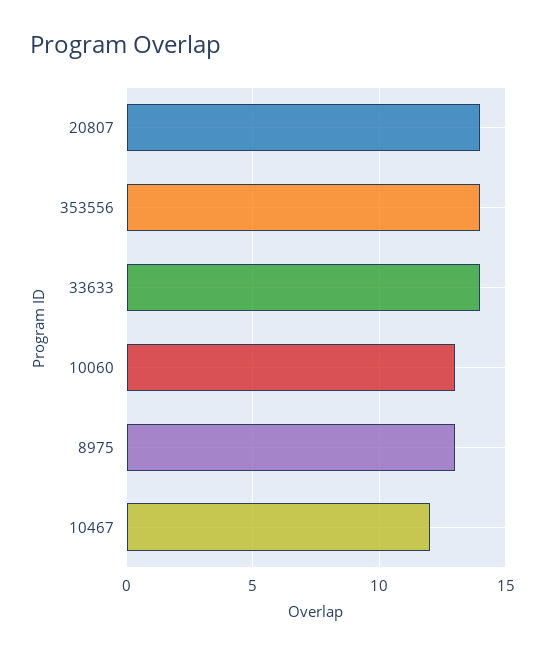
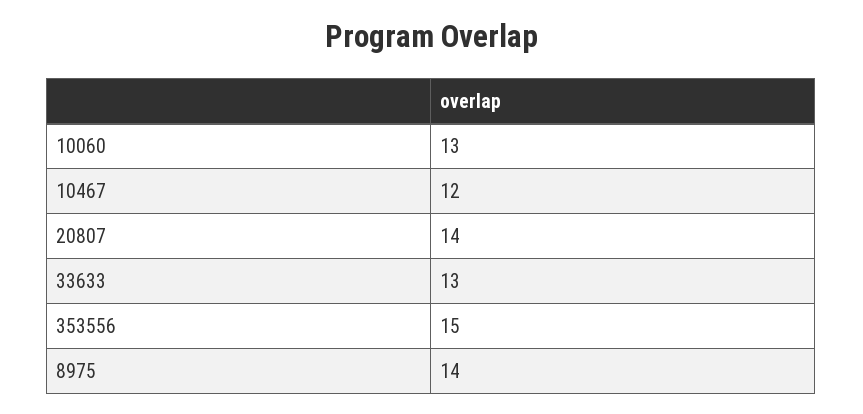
  {
    "20807": 14,
-   "353556": 14,
+   "353556": 15,
-   "33633": 14,
+   "33633": 13,
    "10060": 13,
-   "8975": 13,
+   "8975": 14,
    "10467": 12
  }

